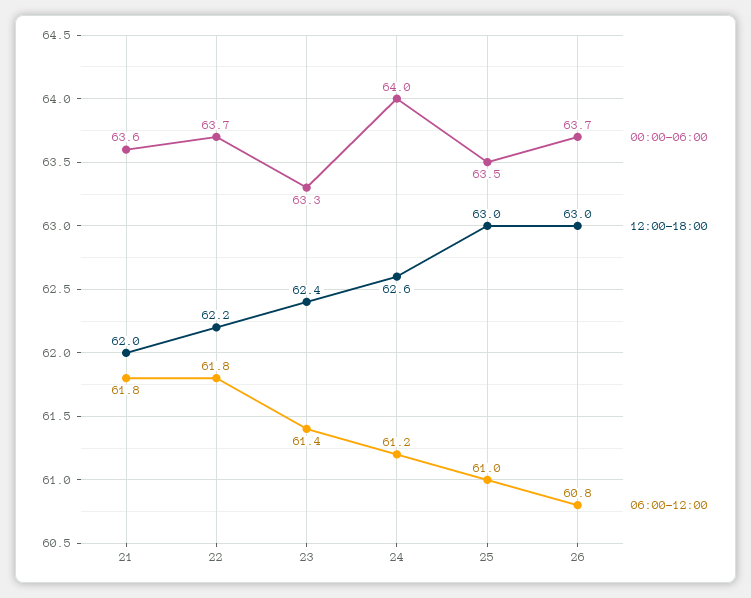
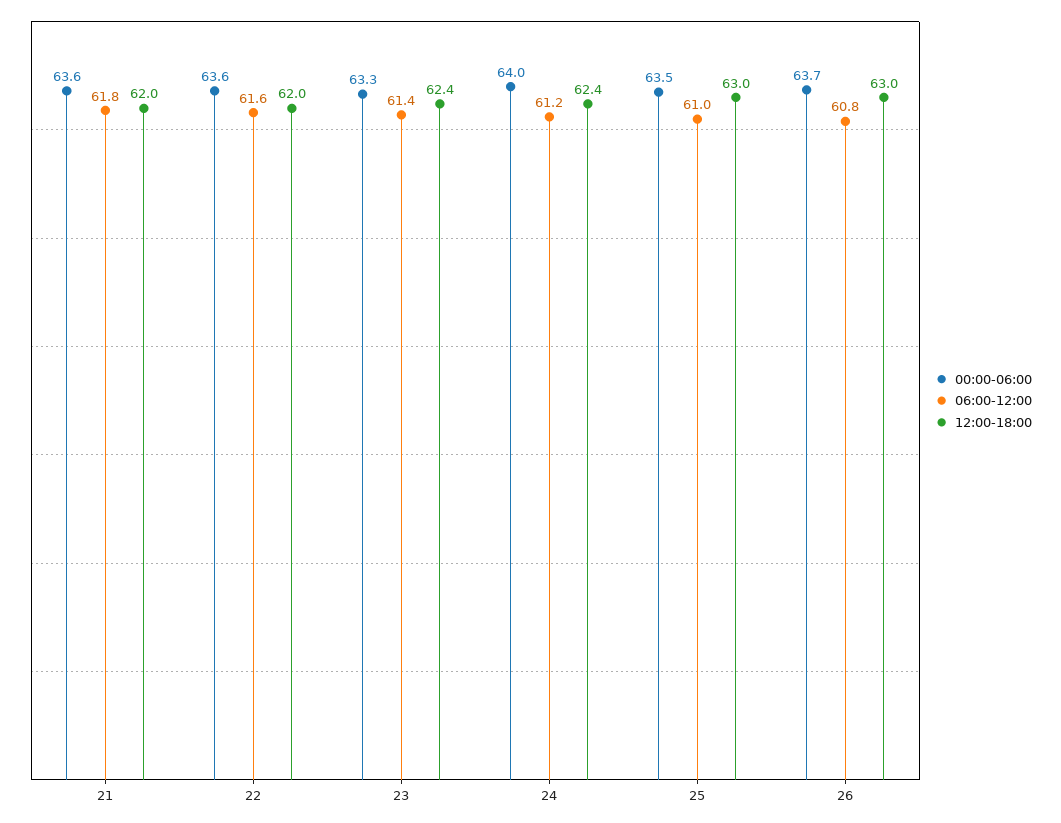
  {
    "00:00-06:00": {
      "21": 63.6,
-     "22": 63.7,
+     "22": 63.6,
      "23": 63.3,
      "24": 64,
      "25": 63.5,
      "26": 63.7
    },
    "12:00-18:00": {
      "21": 62,
-     "22": 62.2,
+     "22": 62,
      "23": 62.4,
-     "24": 62.6,
+     "24": 62.4,
      "25": 63,
      "26": 63
    },
    "06:00-12:00": {
      "21": 61.8,
-     "22": 61.8,
+     "22": 61.6,
      "23": 61.4,
      "24": 61.2,
      "25": 61,
      "26": 60.8
    }
  }

